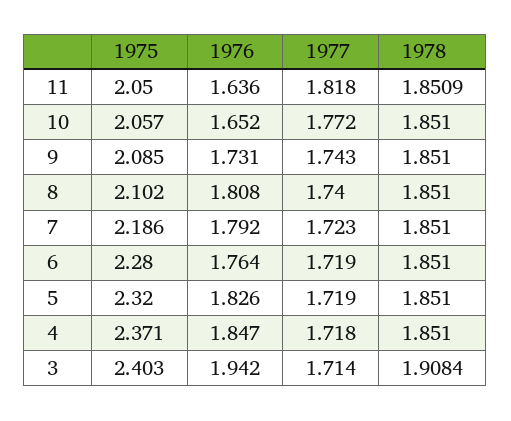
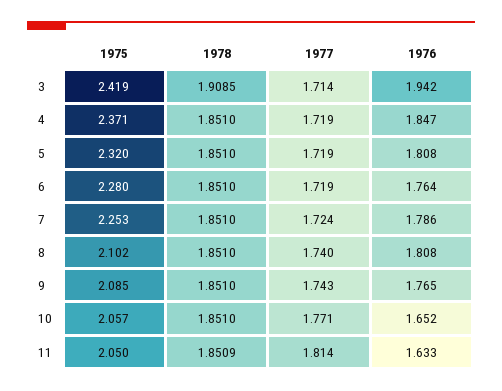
  {
    "1975": {
      "11": 2.05,
      "10": 2.057,
      "9": 2.085,
      "8": 2.102,
-     "7": 2.186,
+     "7": 2.253,
      "6": 2.28,
      "5": 2.32,
      "4": 2.371,
-     "3": 2.403
+     "3": 2.419
    },
    "1976": {
-     "11": 1.636,
+     "11": 1.633,
      "10": 1.652,
-     "9": 1.731,
+     "9": 1.765,
      "8": 1.808,
-     "7": 1.792,
+     "7": 1.786,
      "6": 1.764,
-     "5": 1.826,
+     "5": 1.808,
      "4": 1.847,
      "3": 1.942
    },
    "1977": {
-     "11": 1.818,
+     "11": 1.814,
-     "10": 1.772,
+     "10": 1.771,
      "9": 1.743,
      "8": 1.74,
-     "7": 1.723,
+     "7": 1.724,
      "6": 1.719,
      "5": 1.719,
-     "4": 1.718,
+     "4": 1.719,
      "3": 1.714
    },
    "1978": {
      "11": 1.8509,
      "10": 1.851,
      "9": 1.851,
      "8": 1.851,
      "7": 1.851,
      "6": 1.851,
      "5": 1.851,
      "4": 1.851,
-     "3": 1.9084
+     "3": 1.9085
    }
  }

